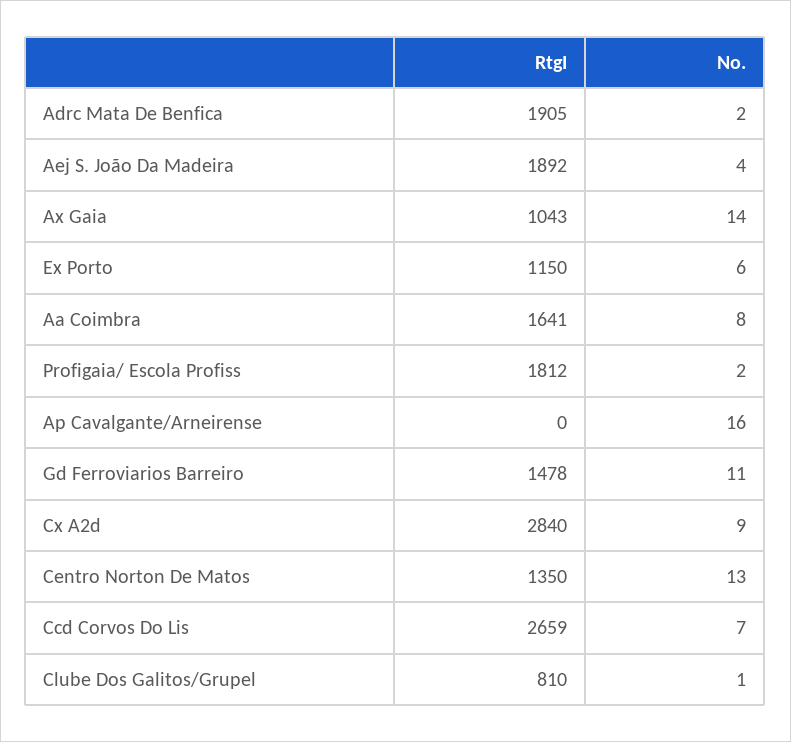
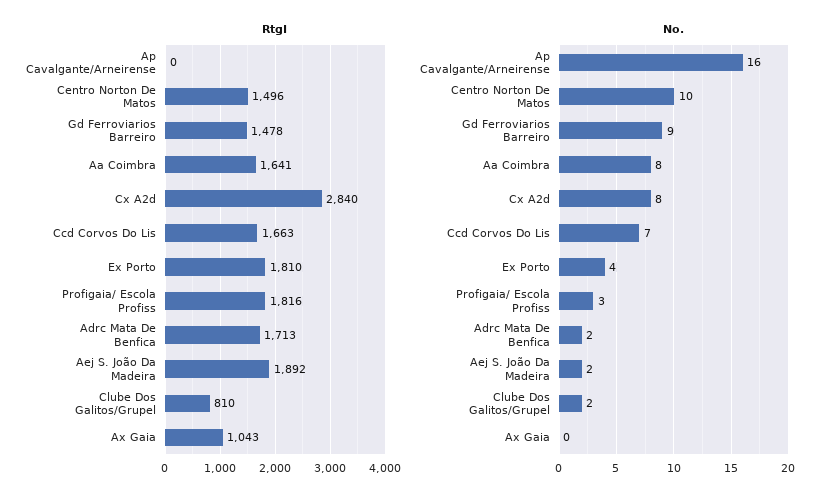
  {
    "RtgI": {
-     "Adrc Mata De Benfica": 1905,
+     "Adrc Mata De Benfica": 1713,
      "Aej S. João Da Madeira": 1892,
      "Ax Gaia": 1043,
-     "Ex Porto": 1150,
+     "Ex Porto": 1810,
      "Aa Coimbra": 1641,
-     "Profigaia/ Escola Profiss": 1812,
+     "Profigaia/ Escola Profiss": 1816,
      "Ap Cavalgante/Arneirense": 0,
      "Gd Ferroviarios Barreiro": 1478,
      "Cx A2d": 2840,
-     "Centro Norton De Matos": 1350,
+     "Centro Norton De Matos": 1496,
-     "Ccd Corvos Do Lis": 2659,
+     "Ccd Corvos Do Lis": 1663,
      "Clube Dos Galitos/Grupel": 810
    },
    "No.": {
      "Adrc Mata De Benfica": 2,
-     "Aej S. João Da Madeira": 4,
+     "Aej S. João Da Madeira": 2,
-     "Ax Gaia": 14,
+     "Ax Gaia": 0,
-     "Ex Porto": 6,
+     "Ex Porto": 4,
      "Aa Coimbra": 8,
-     "Profigaia/ Escola Profiss": 2,
+     "Profigaia/ Escola Profiss": 3,
      "Ap Cavalgante/Arneirense": 16,
-     "Gd Ferroviarios Barreiro": 11,
+     "Gd Ferroviarios Barreiro": 9,
-     "Cx A2d": 9,
+     "Cx A2d": 8,
-     "Centro Norton De Matos": 13,
+     "Centro Norton De Matos": 10,
      "Ccd Corvos Do Lis": 7,
-     "Clube Dos Galitos/Grupel": 1
+     "Clube Dos Galitos/Grupel": 2
    }
  }

